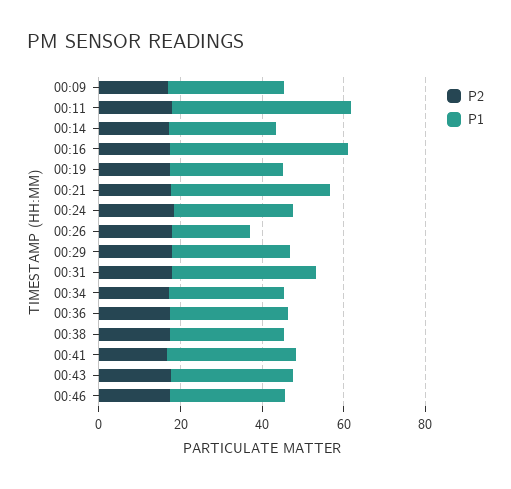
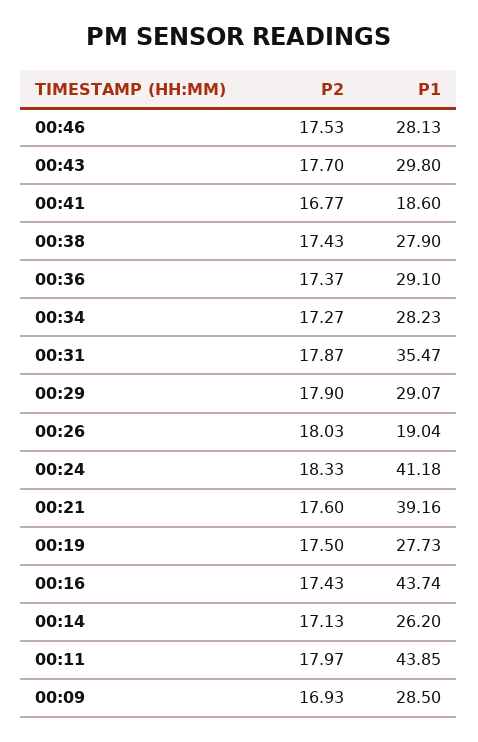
  {
    "P2": {
      "00:09": 16.93,
      "00:11": 17.97,
      "00:14": 17.13,
      "00:16": 17.43,
      "00:19": 17.5,
      "00:21": 17.6,
      "00:24": 18.33,
      "00:26": 18.03,
      "00:29": 17.9,
      "00:31": 17.87,
      "00:34": 17.27,
      "00:36": 17.37,
      "00:38": 17.43,
      "00:41": 16.77,
      "00:43": 17.7,
      "00:46": 17.53
    },
    "P1": {
      "00:09": 28.5,
      "00:11": 43.85,
      "00:14": 26.2,
      "00:16": 43.74,
      "00:19": 27.73,
      "00:21": 39.16,
-     "00:24": 30,
+     "00:24": 41.18,
      "00:26": 19.04,
      "00:29": 29.07,
      "00:31": 35.47,
      "00:34": 28.23,
      "00:36": 29.1,
      "00:38": 27.9,
-     "00:41": 30,
+     "00:41": 18.6,
      "00:43": 29.8,
      "00:46": 28.13
    }
  }

